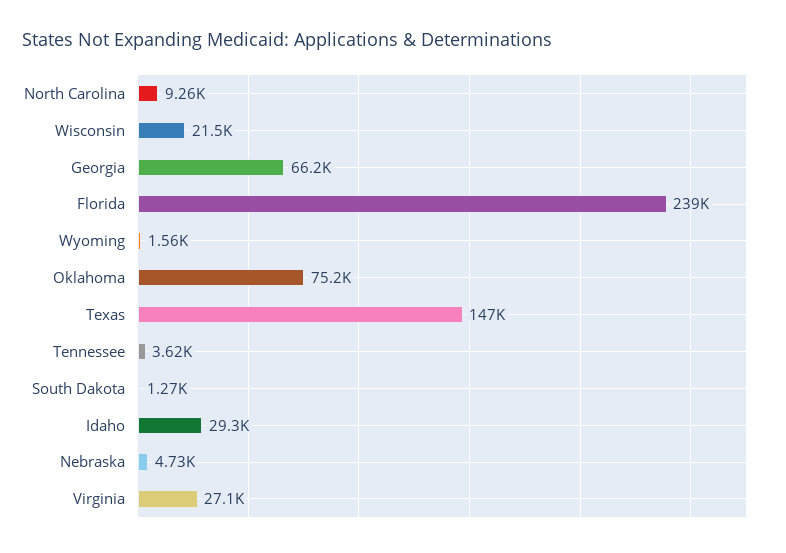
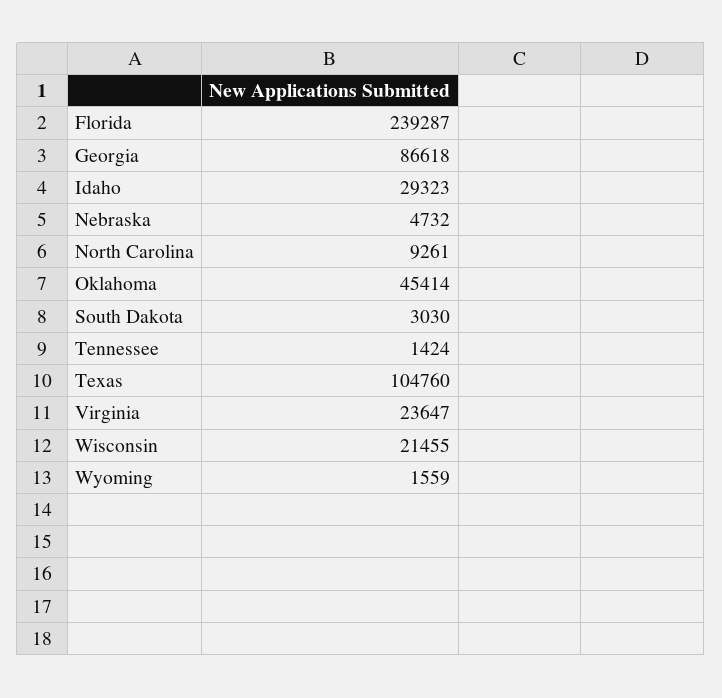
  {
    "North Carolina": 9261,
    "Wisconsin": 21455,
-   "Georgia": 66200,
+   "Georgia": 86618,
    "Florida": 239287,
    "Wyoming": 1559,
-   "Oklahoma": 75200,
+   "Oklahoma": 45414,
-   "Texas": 147000,
+   "Texas": 104760,
-   "Tennessee": 3620,
+   "Tennessee": 1424,
-   "South Dakota": 1270,
+   "South Dakota": 3030,
    "Idaho": 29323,
    "Nebraska": 4732,
-   "Virginia": 27100
+   "Virginia": 23647
  }

